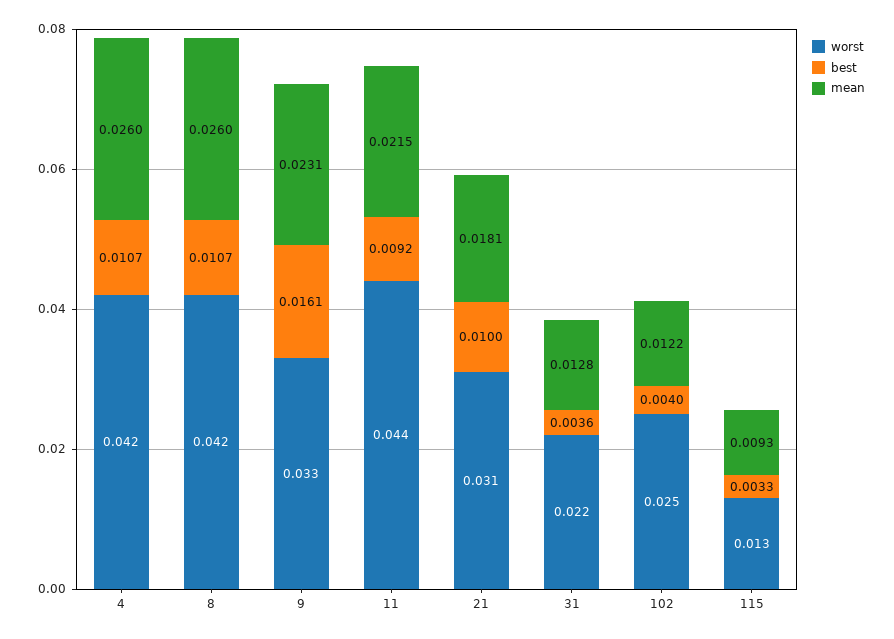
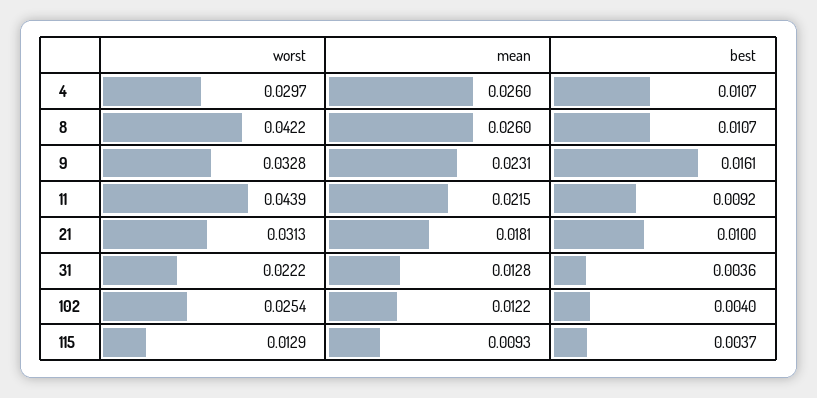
  {
    "worst": {
-     "4": 0.042,
+     "4": 0.0297,
      "8": 0.0422,
      "9": 0.0328,
      "11": 0.0439,
      "21": 0.0313,
      "31": 0.0222,
      "102": 0.0254,
      "115": 0.0129
    },
    "best": {
      "4": 0.0107,
      "8": 0.0107,
      "9": 0.0161,
      "11": 0.0092,
      "21": 0.01,
      "31": 0.0036,
      "102": 0.004,
-     "115": 0.0033
+     "115": 0.0037
    },
    "mean": {
      "4": 0.026,
      "8": 0.026,
      "9": 0.0231,
      "11": 0.0215,
      "21": 0.0181,
      "31": 0.0128,
      "102": 0.0122,
      "115": 0.0093
    }
  }

